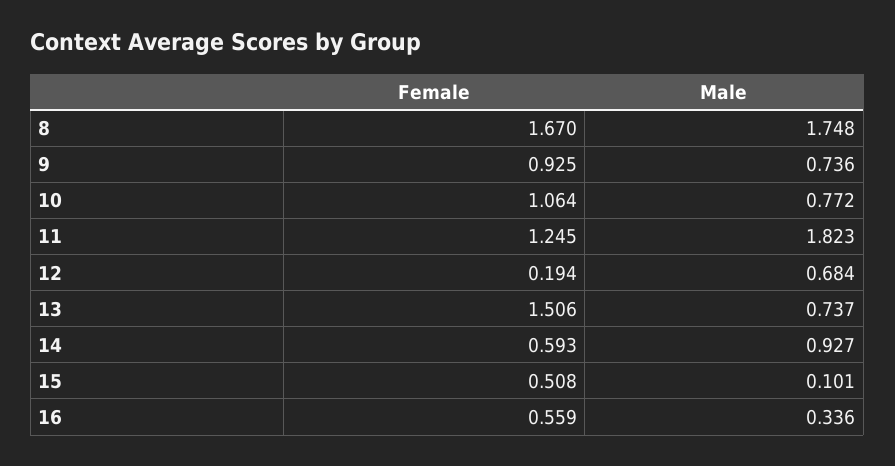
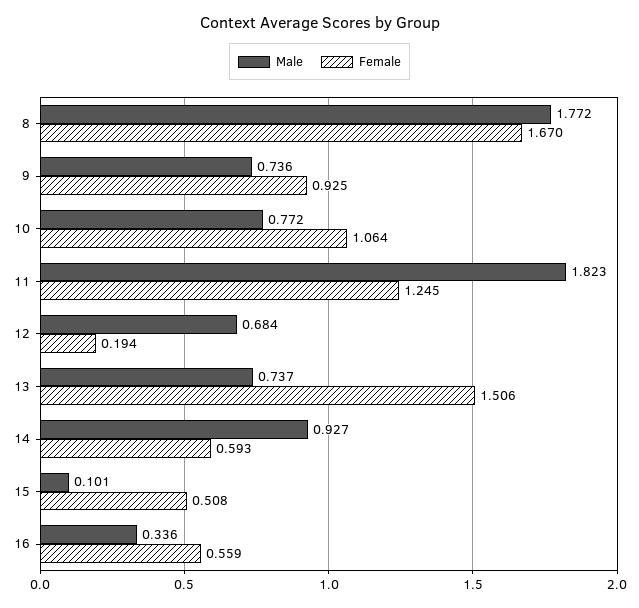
  {
    "Female": {
      "8": 1.67,
      "9": 0.925,
      "10": 1.064,
      "11": 1.245,
      "12": 0.194,
      "13": 1.506,
      "14": 0.593,
      "15": 0.508,
      "16": 0.559
    },
    "Male": {
-     "8": 1.748,
+     "8": 1.772,
      "9": 0.736,
      "10": 0.772,
      "11": 1.823,
      "12": 0.684,
      "13": 0.737,
      "14": 0.927,
      "15": 0.101,
      "16": 0.336
    }
  }

